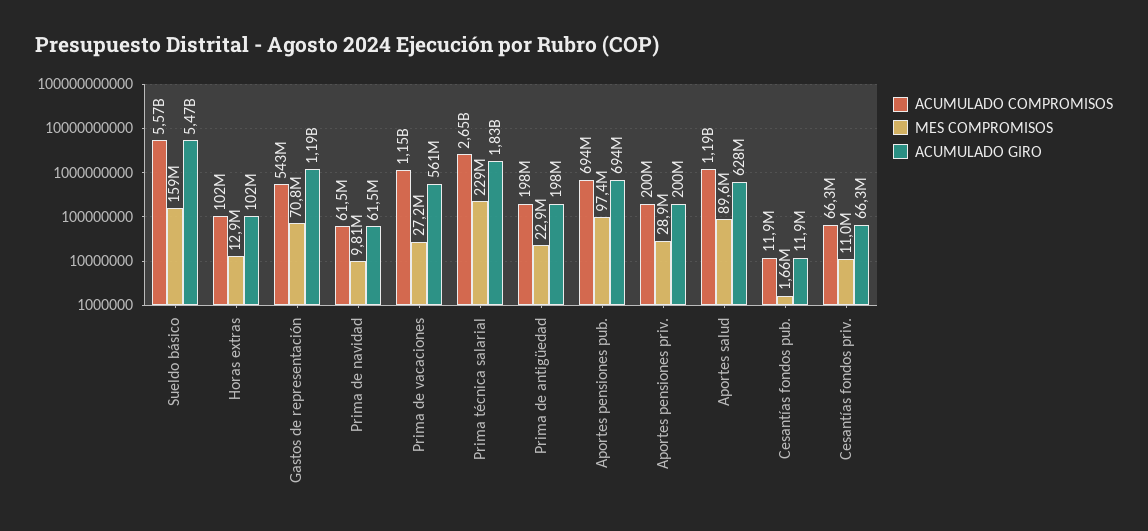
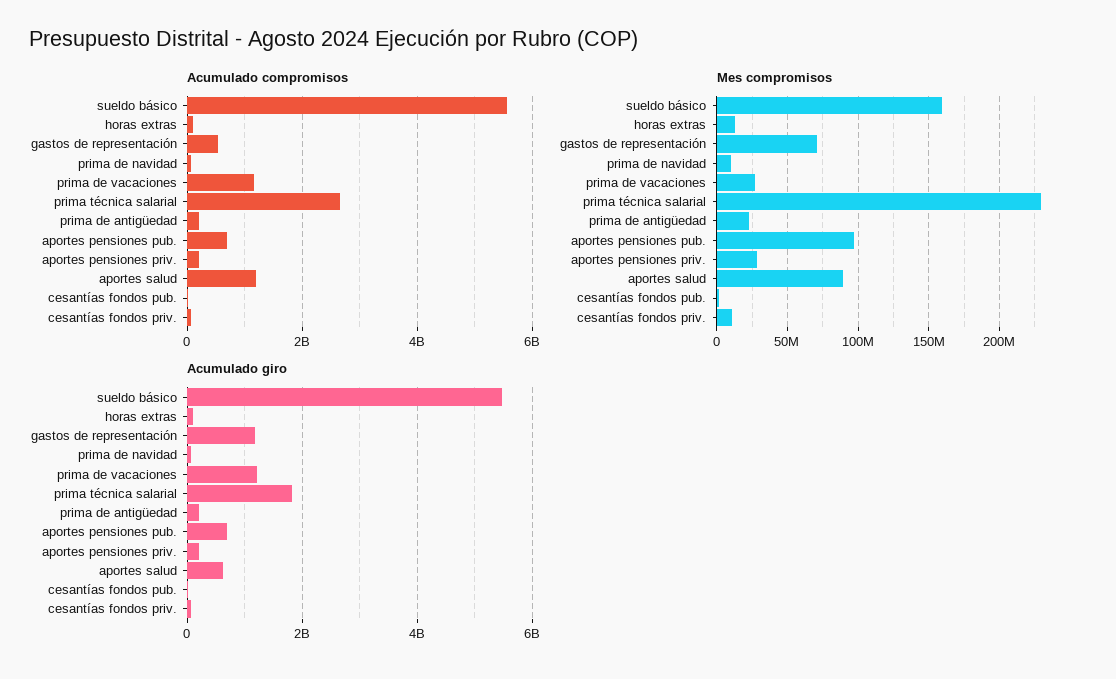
  {
    "ACUMULADO COMPROMISOS": {
      "Sueldo básico": 5570000000,
      "Horas extras": 102000000,
      "Gastos de representación": 543000000,
      "Prima de navidad": 61500000,
      "Prima de vacaciones": 1150000000,
      "Prima técnica salarial": 2650000000,
      "Prima de antigüedad": 198000000,
      "Aportes pensiones pub.": 694000000,
      "Aportes pensiones priv.": 200000000,
      "Aportes salud": 1190000000,
      "Cesantías fondos pub.": 11900000,
      "Cesantías fondos priv.": 66300000
    },
    "MES COMPROMISOS": {
      "Sueldo básico": 159000000,
      "Horas extras": 12900000,
      "Gastos de representación": 70800000,
      "Prima de navidad": 9810000,
      "Prima de vacaciones": 27200000,
      "Prima técnica salarial": 229000000,
      "Prima de antigüedad": 22900000,
      "Aportes pensiones pub.": 97400000,
      "Aportes pensiones priv.": 28900000,
      "Aportes salud": 89600000,
      "Cesantías fondos pub.": 1660000,
      "Cesantías fondos priv.": 11000000
    },
    "ACUMULADO GIRO": {
      "Sueldo básico": 5470000000,
      "Horas extras": 102000000,
      "Gastos de representación": 1190000000,
      "Prima de navidad": 61500000,
-     "Prima de vacaciones": 561000000,
+     "Prima de vacaciones": 1200000000,
      "Prima técnica salarial": 1830000000,
      "Prima de antigüedad": 198000000,
      "Aportes pensiones pub.": 694000000,
      "Aportes pensiones priv.": 200000000,
      "Aportes salud": 628000000,
      "Cesantías fondos pub.": 11900000,
      "Cesantías fondos priv.": 66300000
    }
  }

